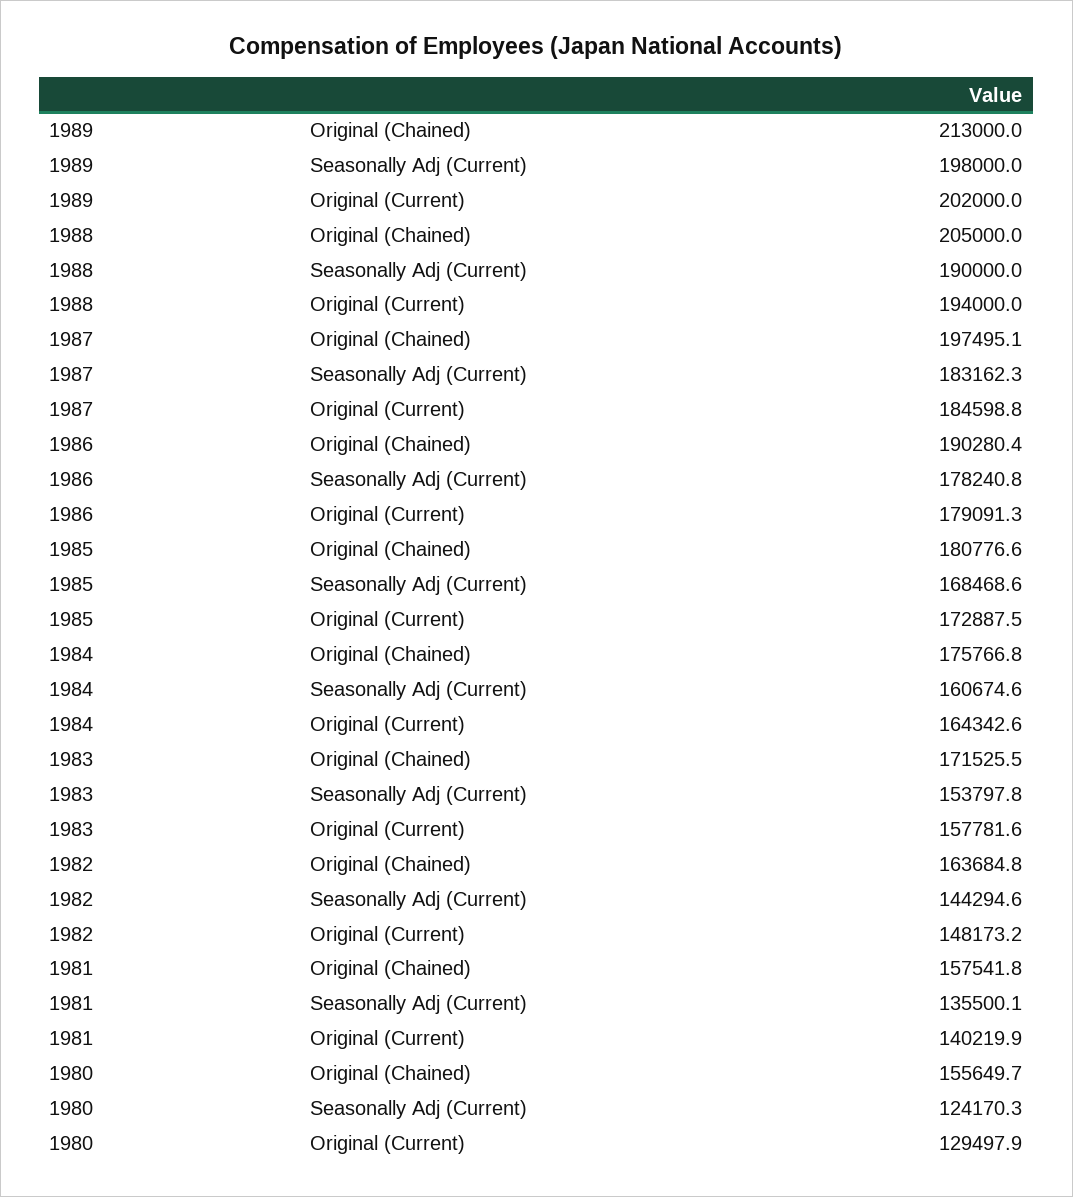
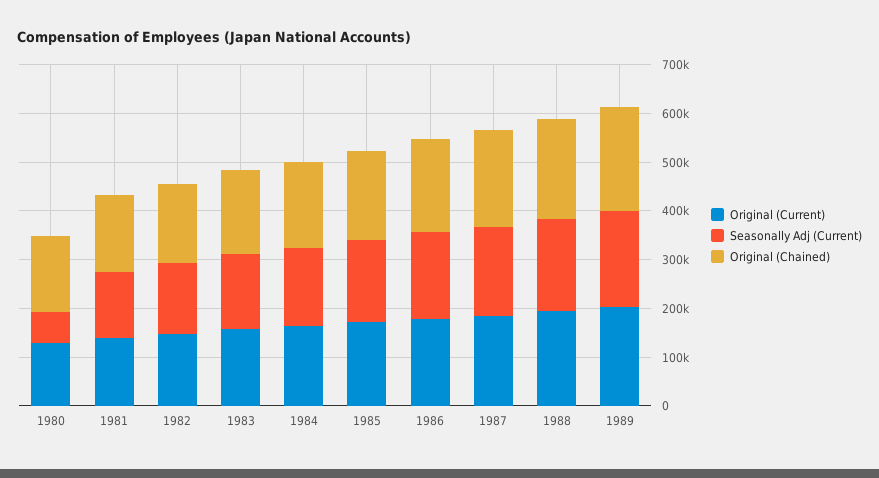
  {
    "Original (Chained)": {
      "1989": 213000,
      "1988": 205000,
      "1987": 197495.1,
      "1986": 190280.4,
      "1985": 180776.6,
      "1984": 175766.8,
      "1983": 171525.5,
      "1982": 163684.8,
      "1981": 157541.8,
      "1980": 155649.7
    },
    "Seasonally Adj (Current)": {
      "1989": 198000,
      "1988": 190000,
      "1987": 183162.3,
      "1986": 178240.8,
      "1985": 168468.6,
      "1984": 160674.6,
      "1983": 153797.8,
      "1982": 144294.6,
      "1981": 135500.1,
-     "1980": 124170.3
+     "1980": 60000
    },
    "Original (Current)": {
      "1989": 202000,
      "1988": 194000,
      "1987": 184598.8,
      "1986": 179091.3,
      "1985": 172887.5,
      "1984": 164342.6,
      "1983": 157781.6,
      "1982": 148173.2,
      "1981": 140219.9,
      "1980": 129497.9
    }
  }

